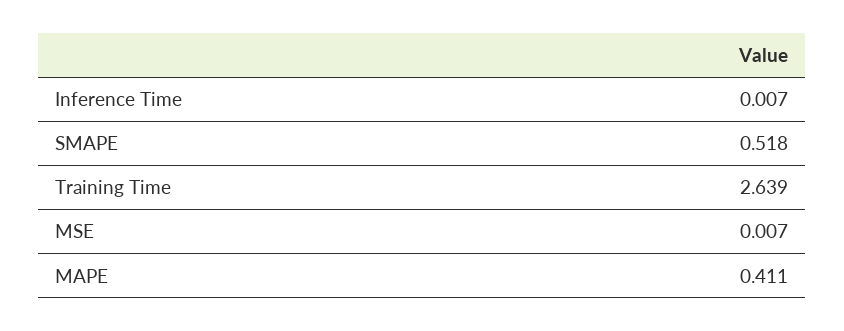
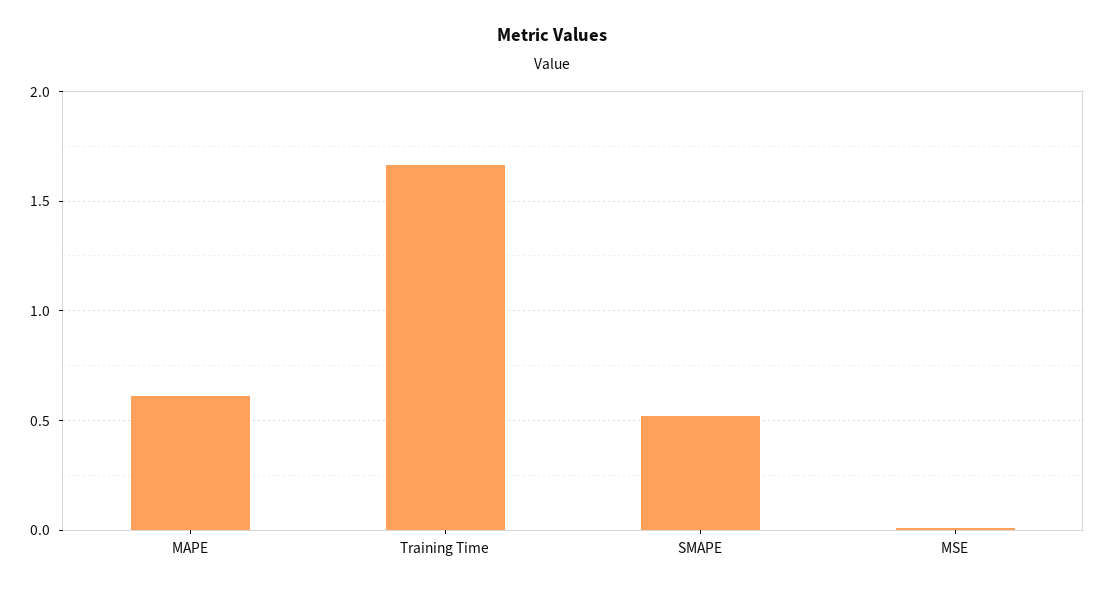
  {
-   "Inference Time": 0.007,
    "SMAPE": 0.518,
-   "Training Time": 2.639,
+   "Training Time": 1.65,
    "MSE": 0.007,
-   "MAPE": 0.411
+   "MAPE": 0.6
  }

